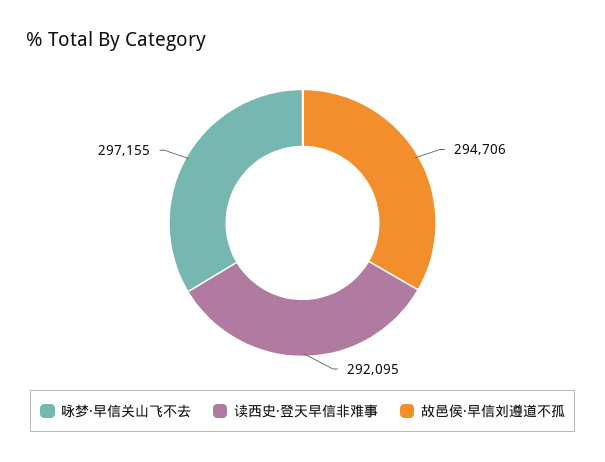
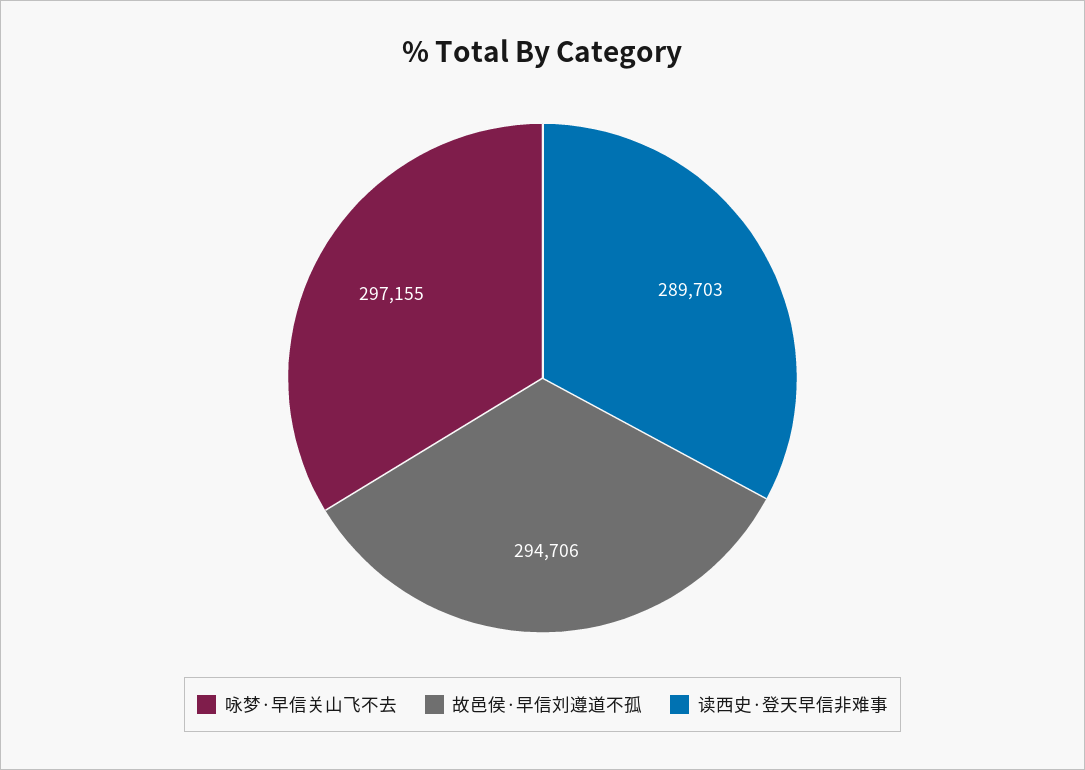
  {
    "咏梦·早信关山飞不去": 297155,
-   "读西史·登天早信非难事": 292095,
+   "读西史·登天早信非难事": 289703,
    "故邑侯·早信刘遵道不孤": 294706
  }

